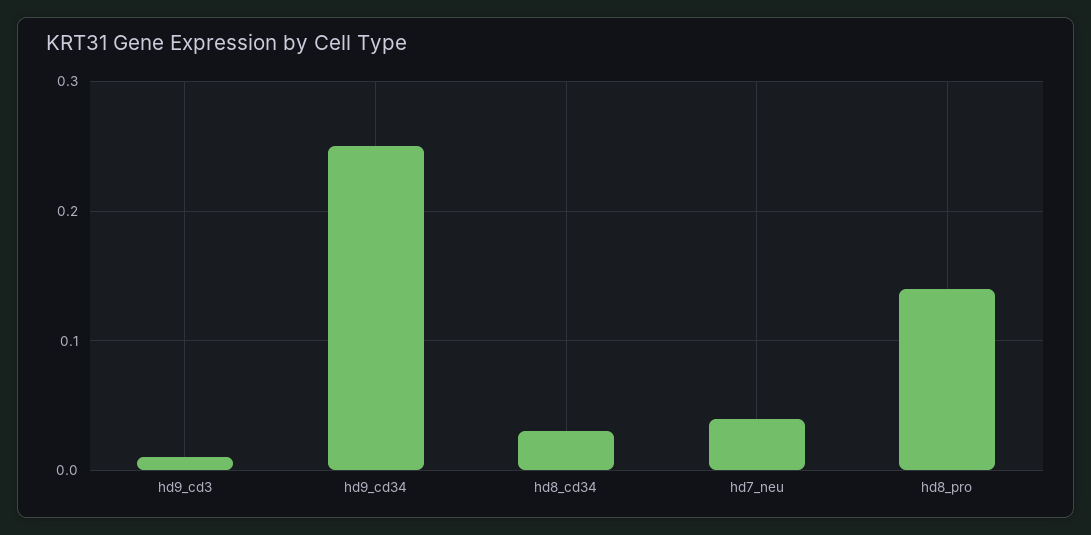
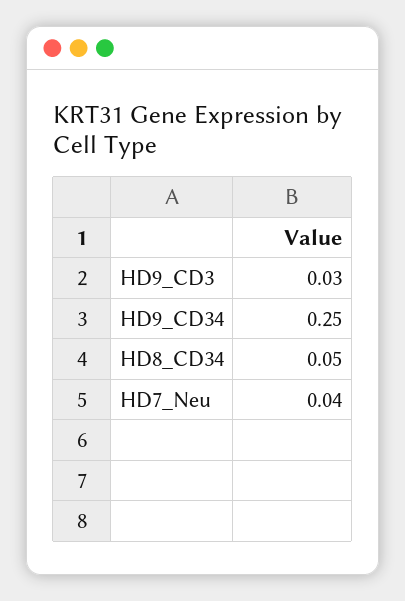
  {
-   "hd9_cd3": 0.01,
+   "hd9_cd3": 0.03,
    "hd9_cd34": 0.25,
-   "hd8_cd34": 0.03,
+   "hd8_cd34": 0.05,
-   "hd7_neu": 0.04,
+   "hd7_neu": 0.04
-   "hd8_pro": 0.14
  }

